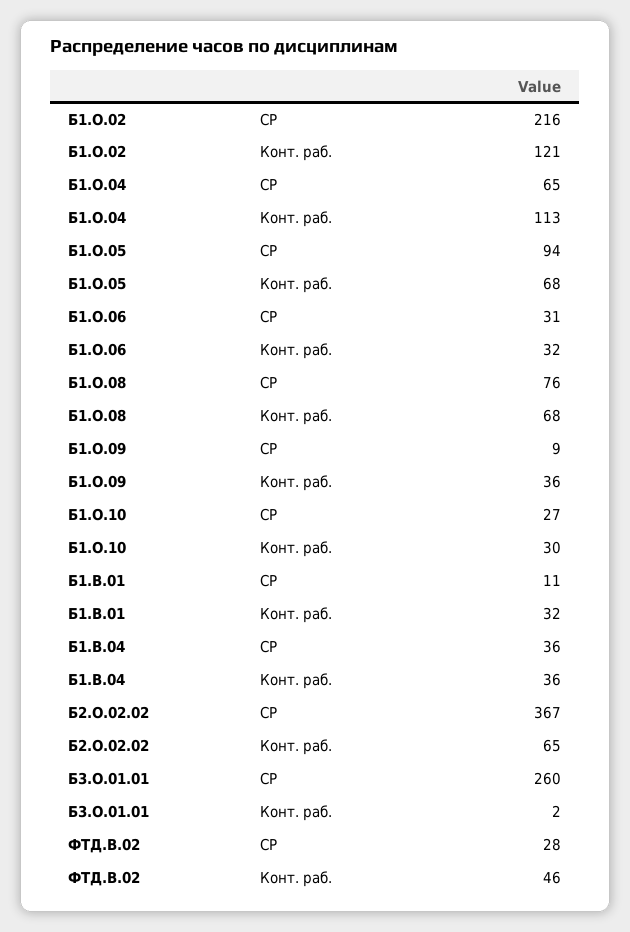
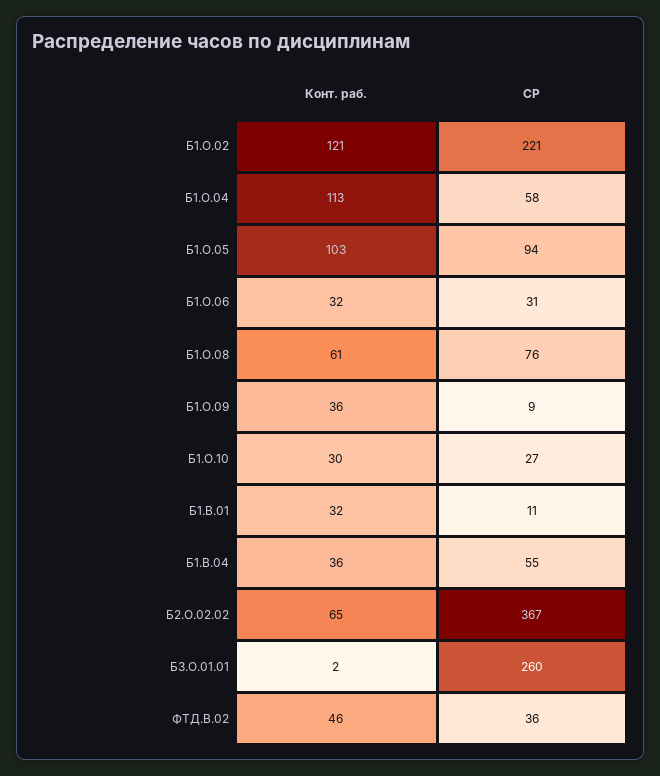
  {
    "Б1.О.02": {
-     "СР": 216,
+     "СР": 221,
      "Конт. раб.": 121
    },
    "Б1.О.04": {
-     "СР": 65,
+     "СР": 58,
      "Конт. раб.": 113
    },
    "Б1.О.05": {
      "СР": 94,
-     "Конт. раб.": 68
+     "Конт. раб.": 103
    },
    "Б1.О.06": {
      "СР": 31,
      "Конт. раб.": 32
    },
    "Б1.О.08": {
      "СР": 76,
-     "Конт. раб.": 68
+     "Конт. раб.": 61
    },
    "Б1.О.09": {
      "СР": 9,
      "Конт. раб.": 36
    },
    "Б1.О.10": {
      "СР": 27,
      "Конт. раб.": 30
    },
    "Б1.В.01": {
      "СР": 11,
      "Конт. раб.": 32
    },
    "Б1.В.04": {
-     "СР": 36,
+     "СР": 55,
      "Конт. раб.": 36
    },
    "Б2.О.02.02": {
      "СР": 367,
      "Конт. раб.": 65
    },
    "Б3.О.01.01": {
      "СР": 260,
      "Конт. раб.": 2
    },
    "ФТД.В.02": {
-     "СР": 28,
+     "СР": 36,
      "Конт. раб.": 46
    }
  }

